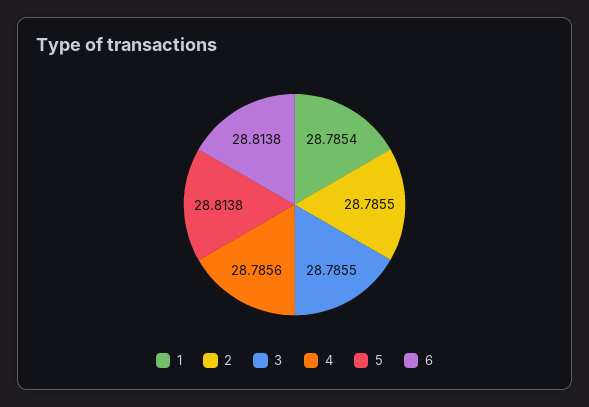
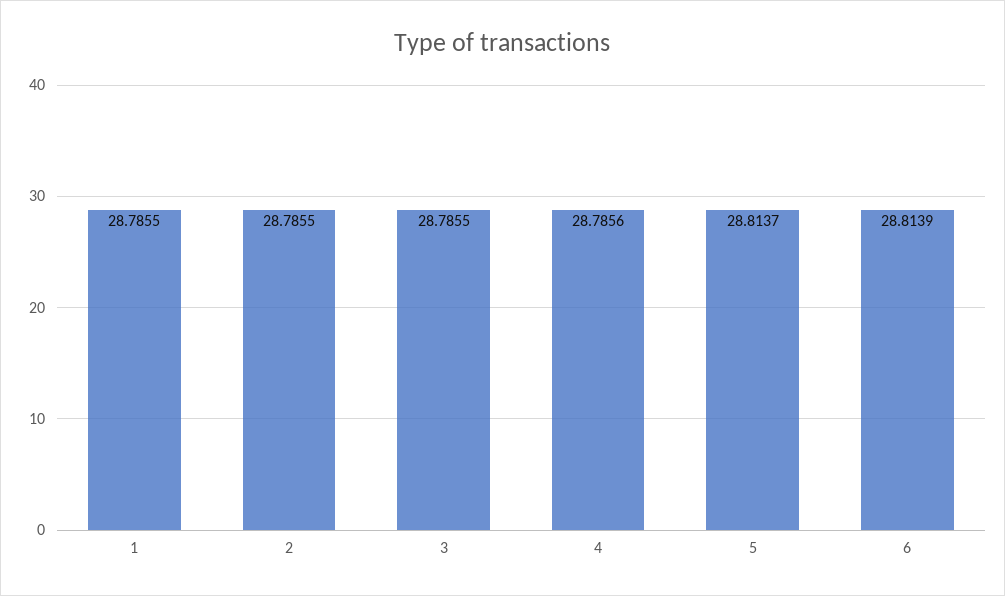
  {
-   "1": 28.7854,
+   "1": 28.7855,
    "2": 28.7855,
    "3": 28.7855,
    "4": 28.7856,
-   "5": 28.8138,
+   "5": 28.8137,
-   "6": 28.8138
+   "6": 28.8139
  }

